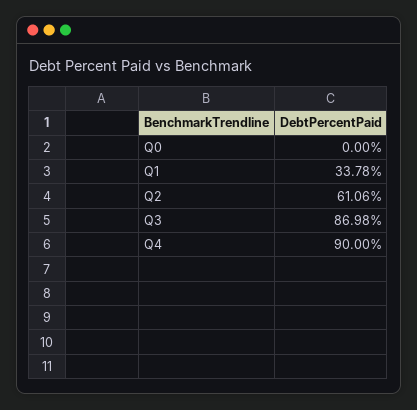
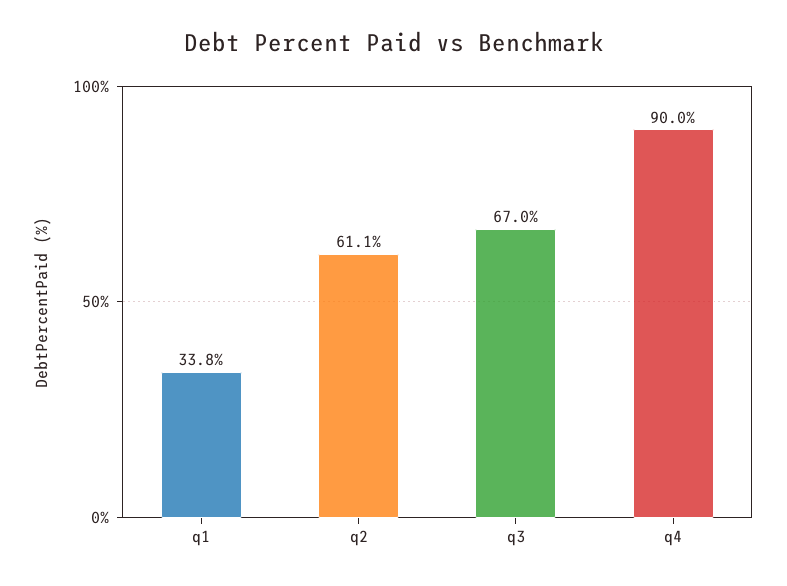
  {
-   "Q0": 0,
    "Q1": 33.78,
    "Q2": 61.06,
-   "Q3": 86.98,
+   "Q3": 67,
    "Q4": 90
  }

